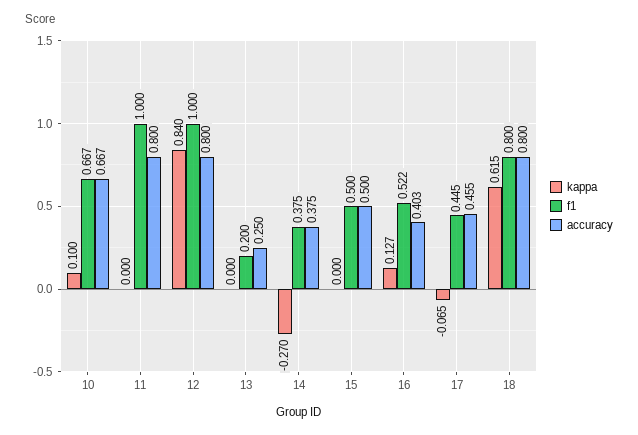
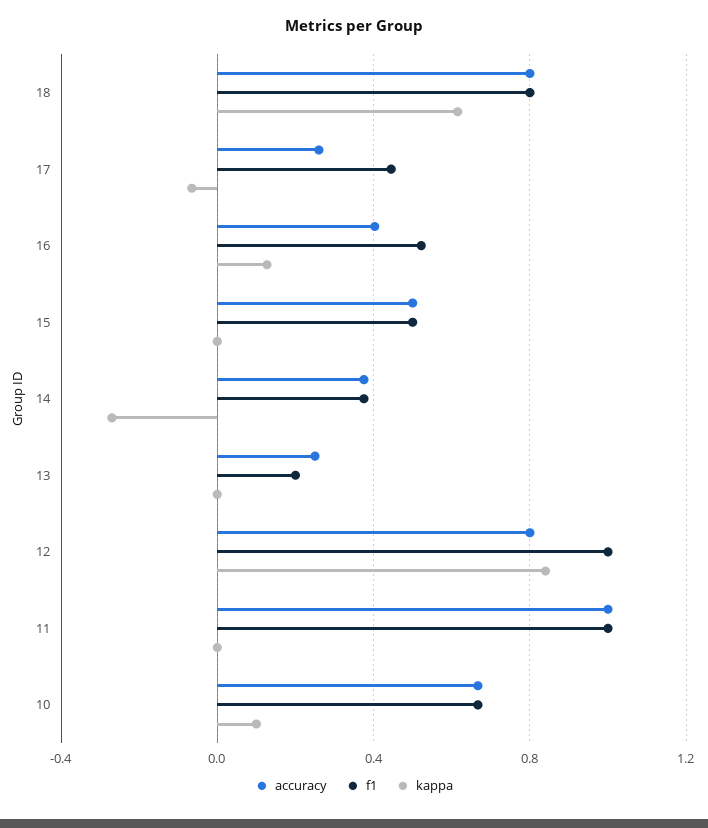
  {
    "kappa": {
      "10": 0.1,
      "11": 0,
      "12": 0.84,
      "13": 0,
      "14": -0.27,
      "15": 0,
      "16": 0.127,
      "17": -0.065,
      "18": 0.615
    },
    "f1": {
      "10": 0.667,
      "11": 1,
      "12": 1,
      "13": 0.2,
      "14": 0.375,
      "15": 0.5,
      "16": 0.522,
      "17": 0.445,
      "18": 0.8
    },
    "accuracy": {
      "10": 0.667,
-     "11": 0.8,
+     "11": 1,
      "12": 0.8,
      "13": 0.25,
      "14": 0.375,
      "15": 0.5,
      "16": 0.403,
-     "17": 0.455,
+     "17": 0.25,
      "18": 0.8
    }
  }

